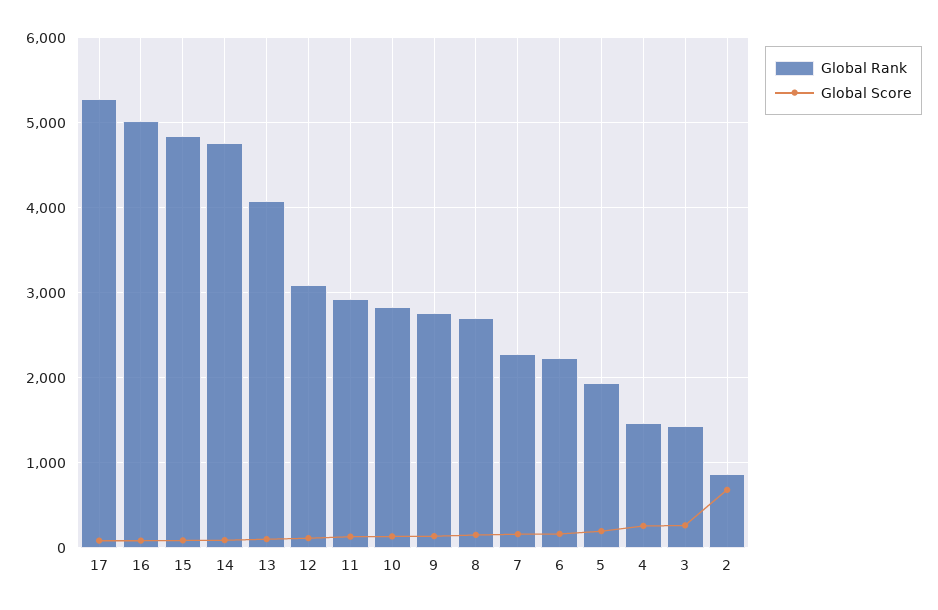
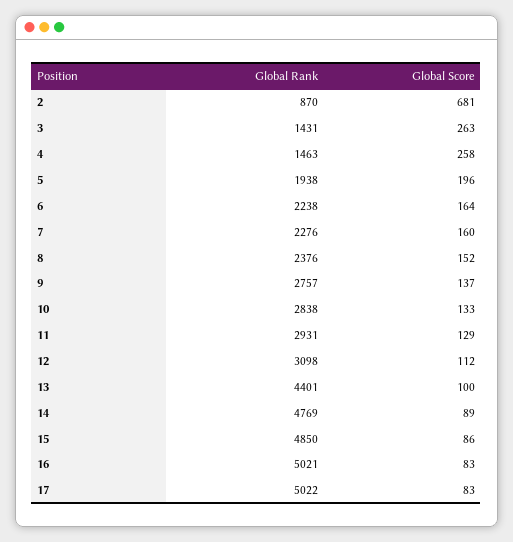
  {
    "Global Rank": {
-     "17": 5300,
+     "17": 5022,
      "16": 5021,
      "15": 4850,
      "14": 4769,
-     "13": 4100,
+     "13": 4401,
      "12": 3098,
      "11": 2931,
      "10": 2838,
      "9": 2757,
-     "8": 2700,
+     "8": 2376,
      "7": 2276,
      "6": 2238,
      "5": 1938,
      "4": 1463,
      "3": 1431,
      "2": 870
    },
    "Global Score": {
      "17": 83,
      "16": 83,
      "15": 86,
      "14": 89,
      "13": 100,
      "12": 112,
      "11": 129,
      "10": 133,
      "9": 137,
      "8": 152,
      "7": 160,
      "6": 164,
      "5": 196,
      "4": 258,
      "3": 263,
      "2": 681
    }
  }

